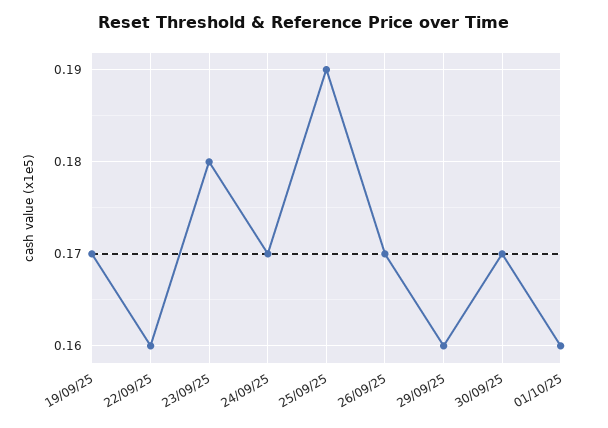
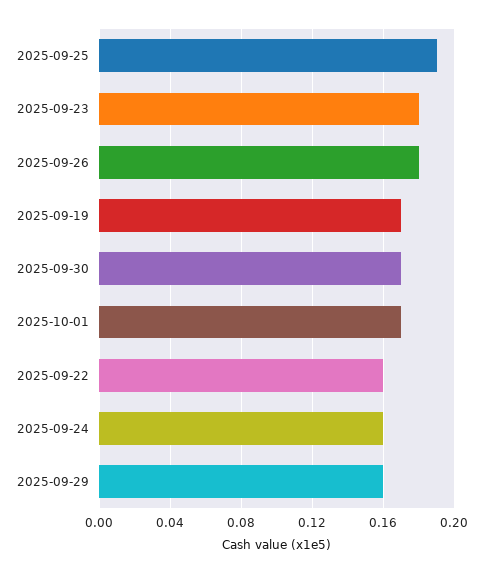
  {
    "19/09/25": 0.17,
    "22/09/25": 0.16,
    "23/09/25": 0.18,
-   "24/09/25": 0.17,
+   "24/09/25": 0.16,
    "25/09/25": 0.19,
-   "26/09/25": 0.17,
+   "26/09/25": 0.18,
    "29/09/25": 0.16,
    "30/09/25": 0.17,
-   "01/10/25": 0.16
+   "01/10/25": 0.17
  }

